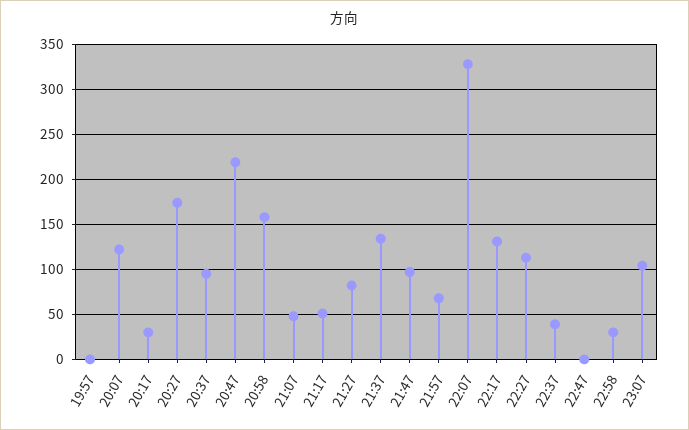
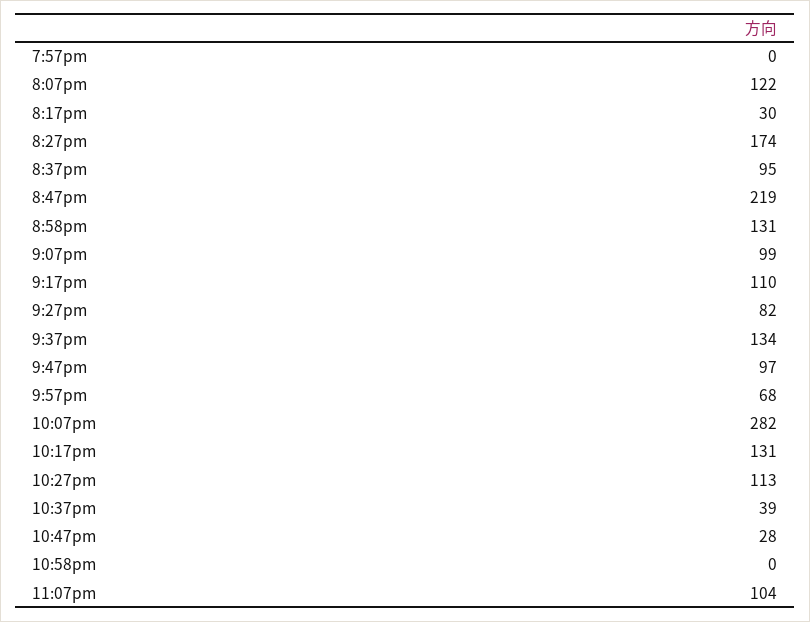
  {
    "19:57": 0,
    "20:07": 122,
    "20:17": 30,
    "20:27": 174,
    "20:37": 95,
    "20:47": 219,
-   "20:58": 160,
+   "20:58": 131,
-   "21:07": 50,
+   "21:07": 99,
-   "21:17": 50,
+   "21:17": 110,
    "21:27": 82,
    "21:37": 134,
    "21:47": 97,
    "21:57": 68,
-   "22:07": 330,
+   "22:07": 282,
    "22:17": 131,
    "22:27": 113,
    "22:37": 39,
-   "22:47": 0,
+   "22:47": 28,
-   "22:58": 30,
+   "22:58": 0,
    "23:07": 104
  }

